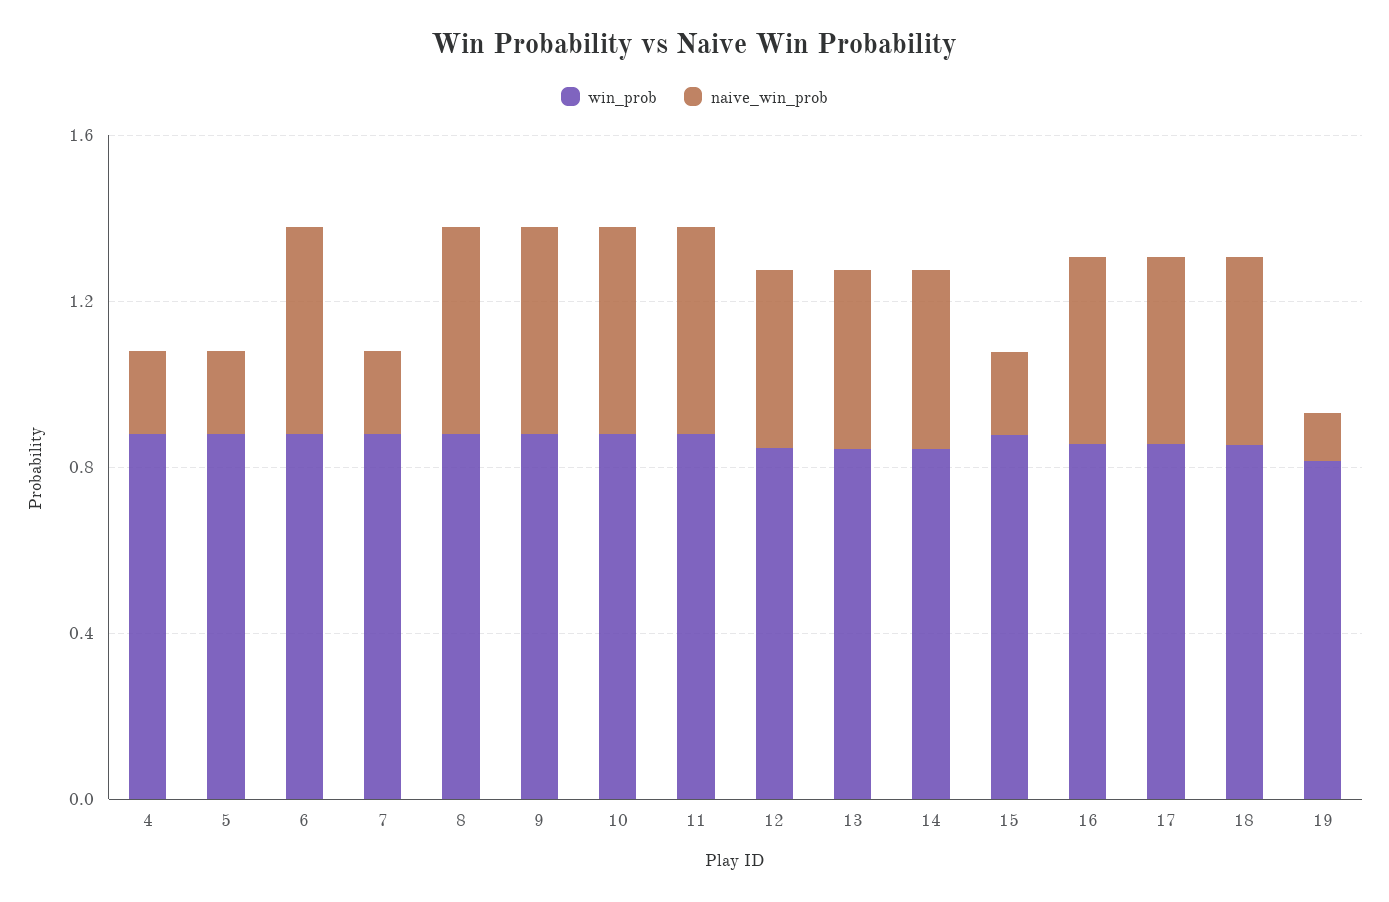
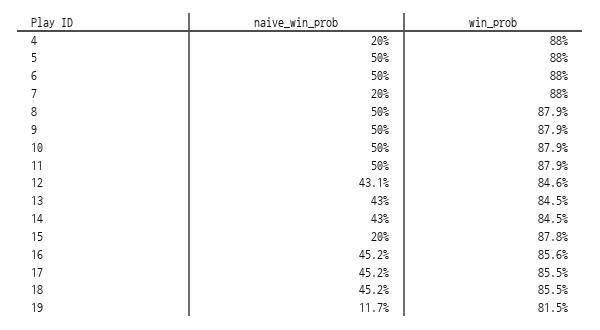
  {
    "win_prob": {
      "4": 0.88,
      "5": 0.88,
      "6": 0.88,
      "7": 0.88,
      "8": 0.879,
      "9": 0.879,
      "10": 0.879,
      "11": 0.879,
      "12": 0.846,
      "13": 0.845,
      "14": 0.845,
      "15": 0.878,
      "16": 0.856,
      "17": 0.855,
      "18": 0.855,
      "19": 0.815
    },
    "naive_win_prob": {
      "4": 0.2,
-     "5": 0.2,
+     "5": 0.5,
      "6": 0.5,
      "7": 0.2,
      "8": 0.5,
      "9": 0.5,
      "10": 0.5,
      "11": 0.5,
      "12": 0.431,
      "13": 0.43,
      "14": 0.43,
      "15": 0.2,
      "16": 0.452,
      "17": 0.452,
      "18": 0.452,
      "19": 0.117
    }
  }

